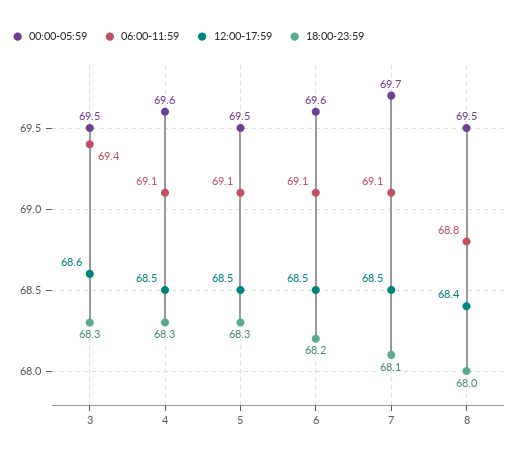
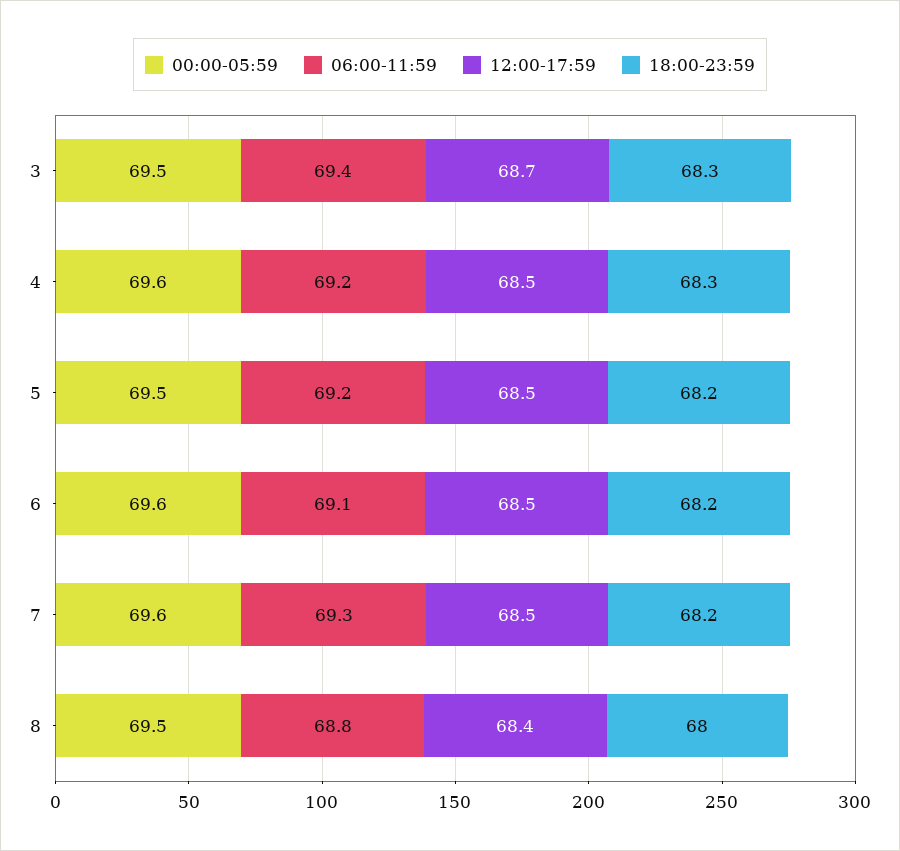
  {
    "00:00-05:59": {
      "3": 69.5,
      "4": 69.6,
      "5": 69.5,
      "6": 69.6,
-     "7": 69.7,
+     "7": 69.6,
      "8": 69.5
    },
    "06:00-11:59": {
      "3": 69.4,
-     "4": 69.1,
+     "4": 69.2,
-     "5": 69.1,
+     "5": 69.2,
      "6": 69.1,
-     "7": 69.1,
+     "7": 69.3,
      "8": 68.8
    },
    "12:00-17:59": {
-     "3": 68.6,
+     "3": 68.7,
      "4": 68.5,
      "5": 68.5,
      "6": 68.5,
      "7": 68.5,
      "8": 68.4
    },
    "18:00-23:59": {
      "3": 68.3,
      "4": 68.3,
-     "5": 68.3,
+     "5": 68.2,
      "6": 68.2,
-     "7": 68.1,
+     "7": 68.2,
      "8": 68
    }
  }

